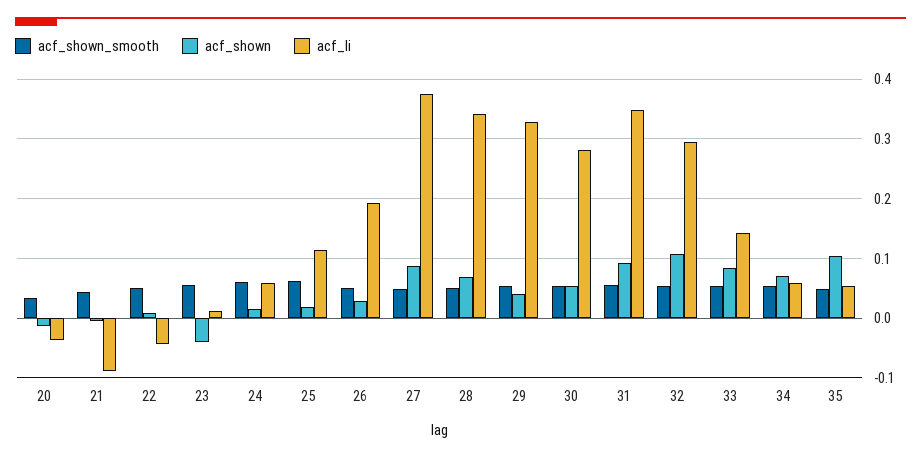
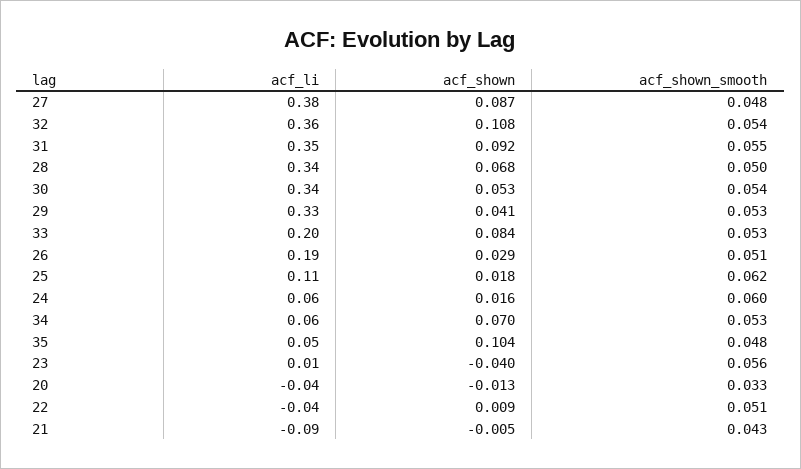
  {
    "acf_shown_smooth": {
      "20": 0.033,
      "21": 0.043,
      "22": 0.051,
      "23": 0.056,
      "24": 0.06,
      "25": 0.062,
      "26": 0.051,
      "27": 0.048,
      "28": 0.05,
      "29": 0.053,
      "30": 0.054,
      "31": 0.055,
      "32": 0.054,
      "33": 0.053,
      "34": 0.053,
      "35": 0.048
    },
    "acf_shown": {
      "20": -0.013,
      "21": -0.005,
      "22": 0.009,
      "23": -0.04,
      "24": 0.016,
      "25": 0.018,
      "26": 0.029,
      "27": 0.087,
      "28": 0.068,
      "29": 0.041,
      "30": 0.053,
      "31": 0.092,
      "32": 0.108,
      "33": 0.084,
      "34": 0.07,
      "35": 0.104
    },
    "acf_li": {
      "20": -0.04,
      "21": -0.09,
      "22": -0.04,
      "23": 0.01,
      "24": 0.06,
      "25": 0.11,
      "26": 0.19,
      "27": 0.38,
      "28": 0.34,
      "29": 0.33,
-     "30": 0.28,
+     "30": 0.34,
      "31": 0.35,
-     "32": 0.3,
+     "32": 0.36,
-     "33": 0.14,
+     "33": 0.2,
      "34": 0.06,
      "35": 0.05
    }
  }

